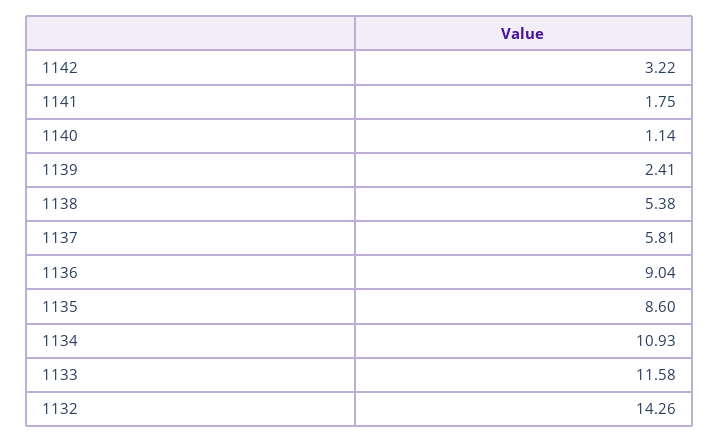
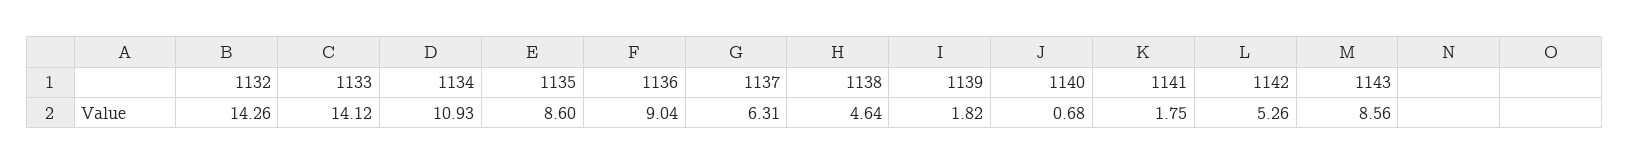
  {
-   "1142": 3.22,
+   "1142": 5.26,
    "1141": 1.75,
-   "1140": 1.14,
+   "1140": 0.68,
-   "1139": 2.41,
+   "1139": 1.82,
-   "1138": 5.38,
+   "1138": 4.64,
-   "1137": 5.81,
+   "1137": 6.31,
    "1136": 9.04,
    "1135": 8.6,
    "1134": 10.93,
-   "1133": 11.58,
+   "1133": 14.12,
-   "1132": 14.26
+   "1132": 14.26,
+   "1143": 8.56
  }

